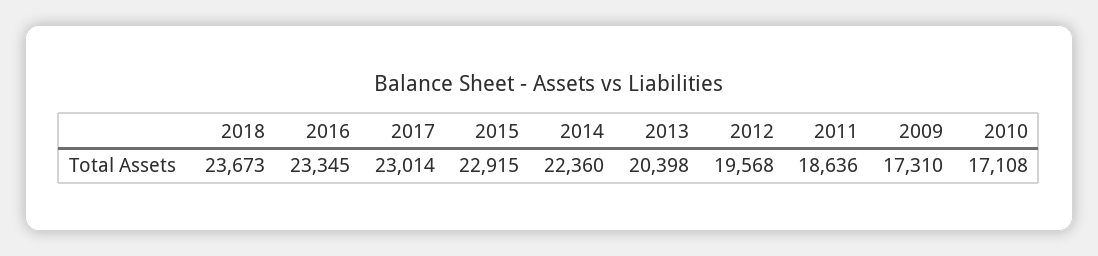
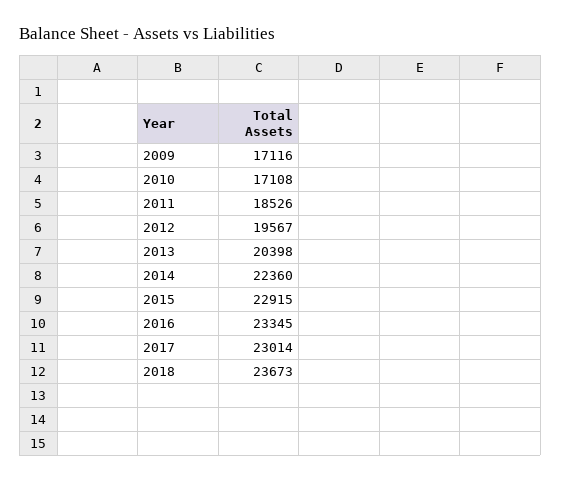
  {
    "2018": 23673,
    "2016": 23345,
    "2017": 23014,
    "2015": 22915,
    "2014": 22360,
    "2013": 20398,
-   "2012": 19568,
+   "2012": 19567,
-   "2011": 18636,
+   "2011": 18526,
-   "2009": 17310,
+   "2009": 17116,
    "2010": 17108
  }

